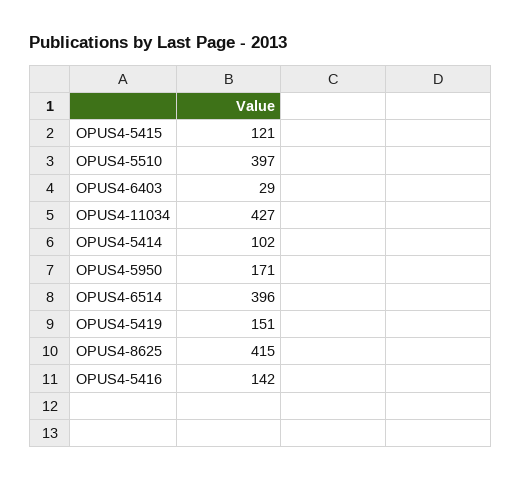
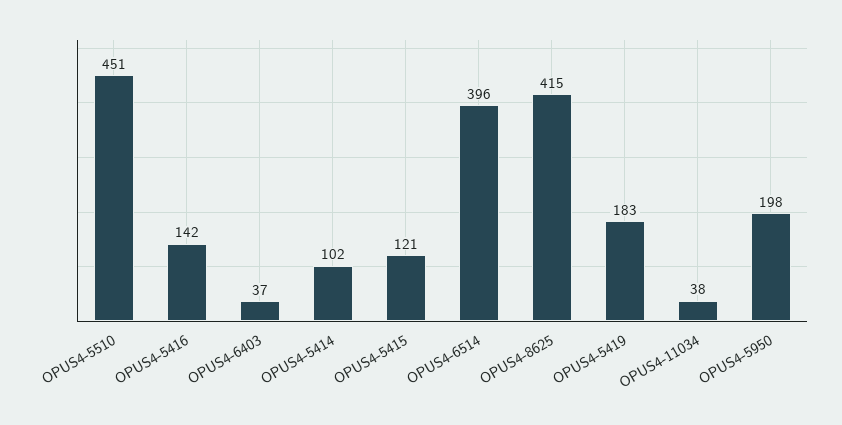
  {
    "OPUS4-5415": 121,
-   "OPUS4-5510": 397,
+   "OPUS4-5510": 451,
-   "OPUS4-6403": 29,
+   "OPUS4-6403": 37,
-   "OPUS4-11034": 427,
+   "OPUS4-11034": 38,
    "OPUS4-5414": 102,
-   "OPUS4-5950": 171,
+   "OPUS4-5950": 198,
    "OPUS4-6514": 396,
-   "OPUS4-5419": 151,
+   "OPUS4-5419": 183,
    "OPUS4-8625": 415,
    "OPUS4-5416": 142
  }

